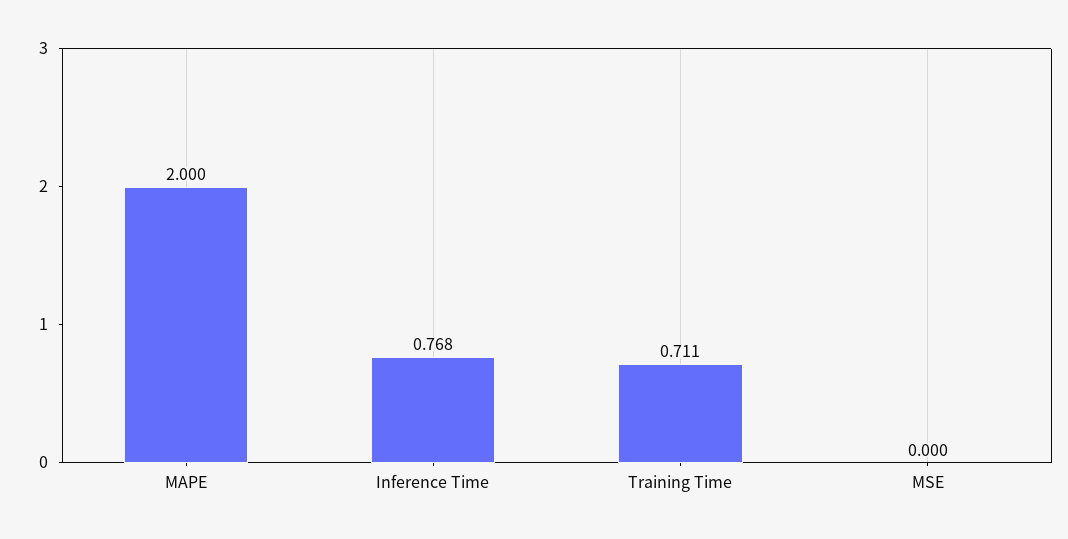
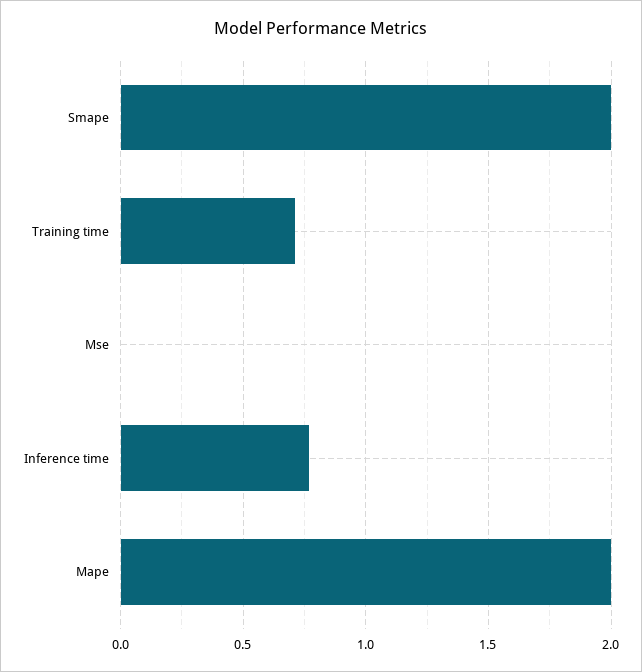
  {
    "MAPE": 2,
    "Inference Time": 0.768,
    "Training Time": 0.711,
-   "MSE": 0
+   "MSE": 0,
+   "Smape": 2
  }

